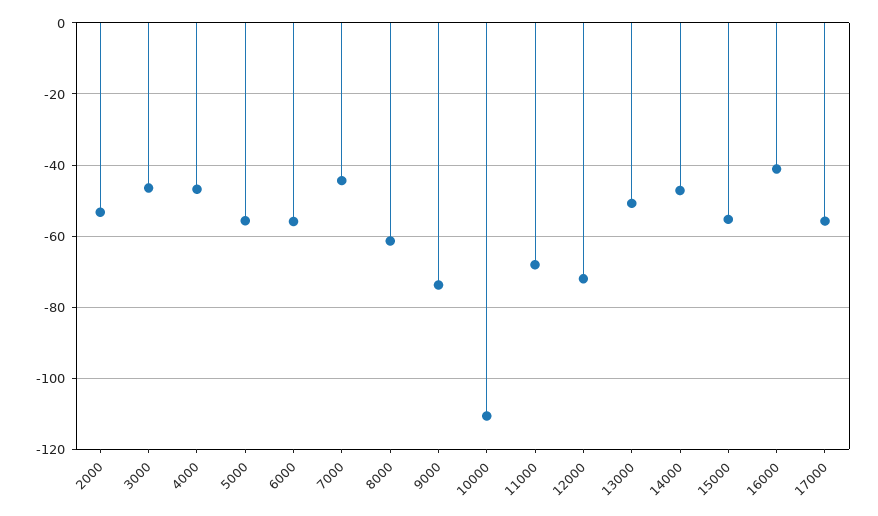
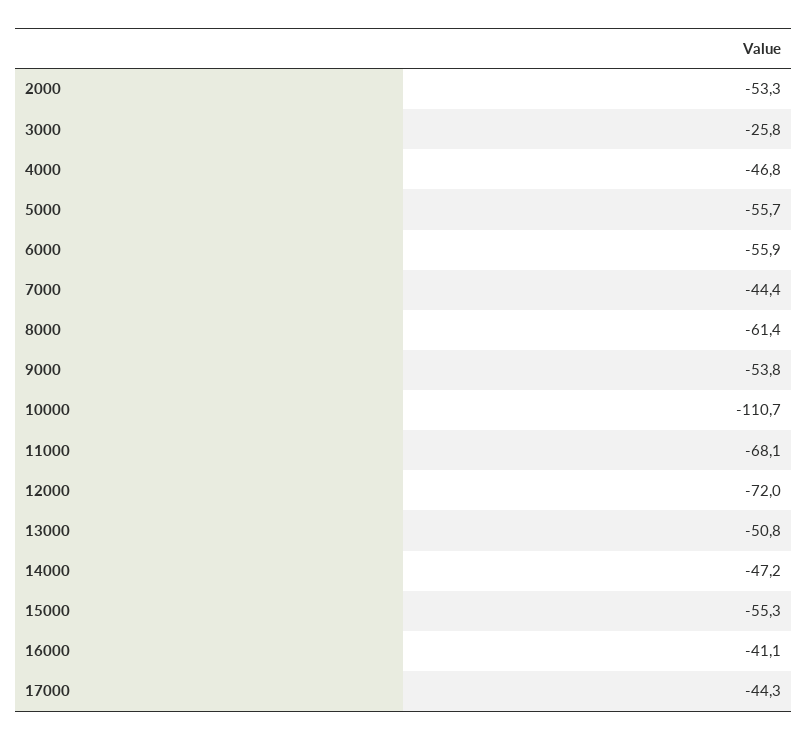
  {
    "2000": -53.3,
-   "3000": -46,
+   "3000": -25.8,
    "4000": -46.8,
    "5000": -55.7,
    "6000": -55.9,
    "7000": -44.4,
    "8000": -61.4,
-   "9000": -74,
+   "9000": -53.8,
    "10000": -110.7,
    "11000": -68.1,
    "12000": -72,
    "13000": -50.8,
    "14000": -47.2,
    "15000": -55.3,
    "16000": -41.1,
-   "17000": -56
+   "17000": -44.3
  }

